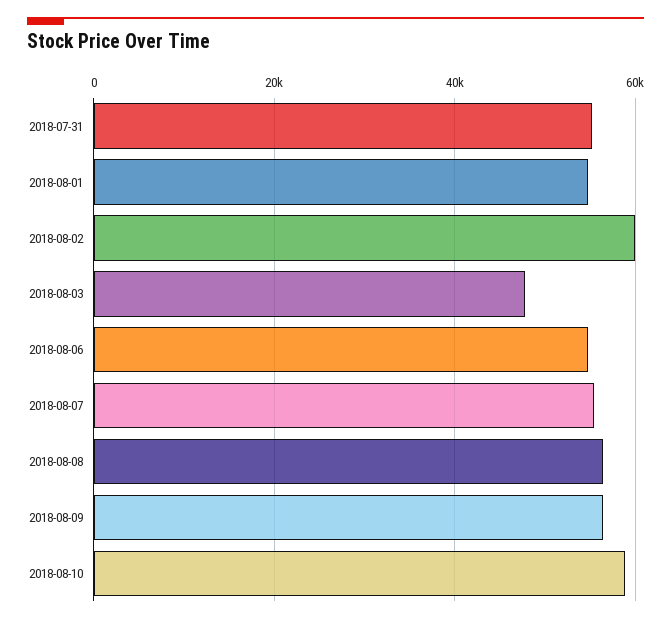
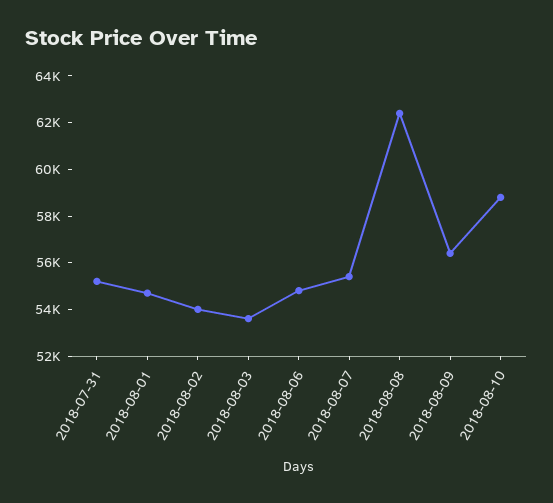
  {
    "2018-07-31": 55000,
    "2018-08-01": 54500,
-   "2018-08-02": 60000,
+   "2018-08-02": 54000,
-   "2018-08-03": 48000,
+   "2018-08-03": 53500,
    "2018-08-06": 55000,
    "2018-08-07": 55500,
-   "2018-08-08": 56000,
+   "2018-08-08": 62500,
    "2018-08-09": 56500,
    "2018-08-10": 59000
  }

